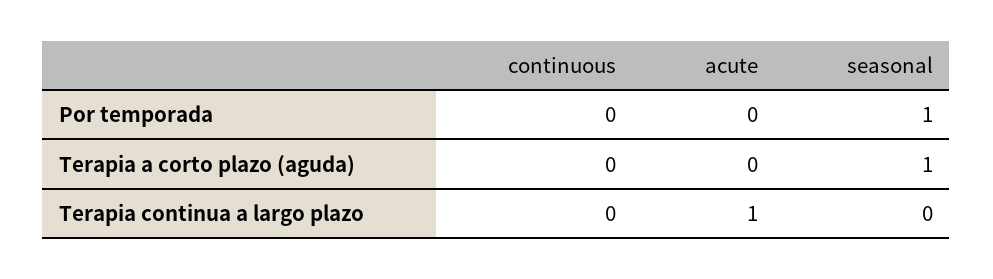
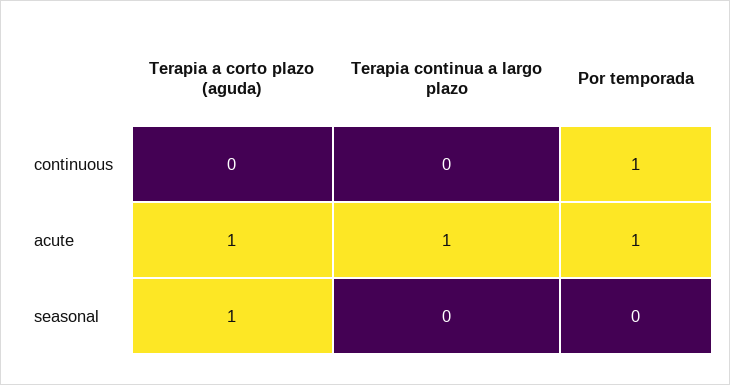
  {
    "continuous": {
-     "Por temporada": 0,
+     "Por temporada": 1,
      "Terapia a corto plazo (aguda)": 0,
      "Terapia continua a largo plazo": 0
    },
    "acute": {
-     "Por temporada": 0,
+     "Por temporada": 1,
-     "Terapia a corto plazo (aguda)": 0,
+     "Terapia a corto plazo (aguda)": 1,
      "Terapia continua a largo plazo": 1
    },
    "seasonal": {
-     "Por temporada": 1,
+     "Por temporada": 0,
      "Terapia a corto plazo (aguda)": 1,
      "Terapia continua a largo plazo": 0
    }
  }

